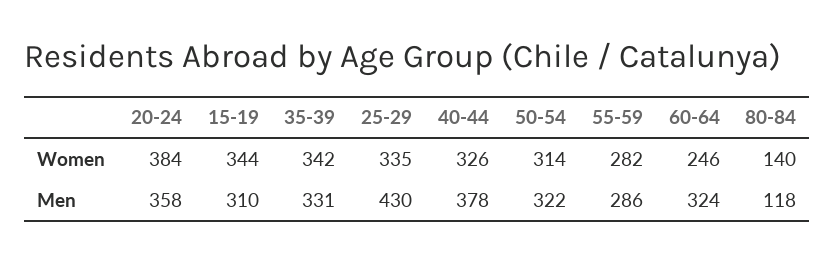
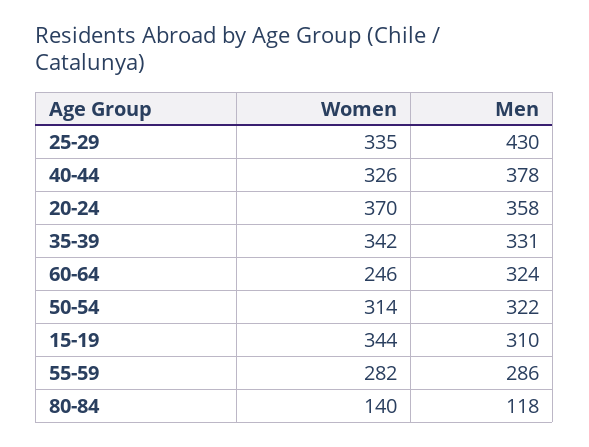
  {
    "20-24": {
-     "Women": 384,
+     "Women": 370,
      "Men": 358
    },
    "15-19": {
      "Women": 344,
      "Men": 310
    },
    "35-39": {
      "Women": 342,
      "Men": 331
    },
    "25-29": {
      "Women": 335,
      "Men": 430
    },
    "40-44": {
      "Women": 326,
      "Men": 378
    },
    "50-54": {
      "Women": 314,
      "Men": 322
    },
    "55-59": {
      "Women": 282,
      "Men": 286
    },
    "60-64": {
      "Women": 246,
      "Men": 324
    },
    "80-84": {
      "Women": 140,
      "Men": 118
    }
  }

